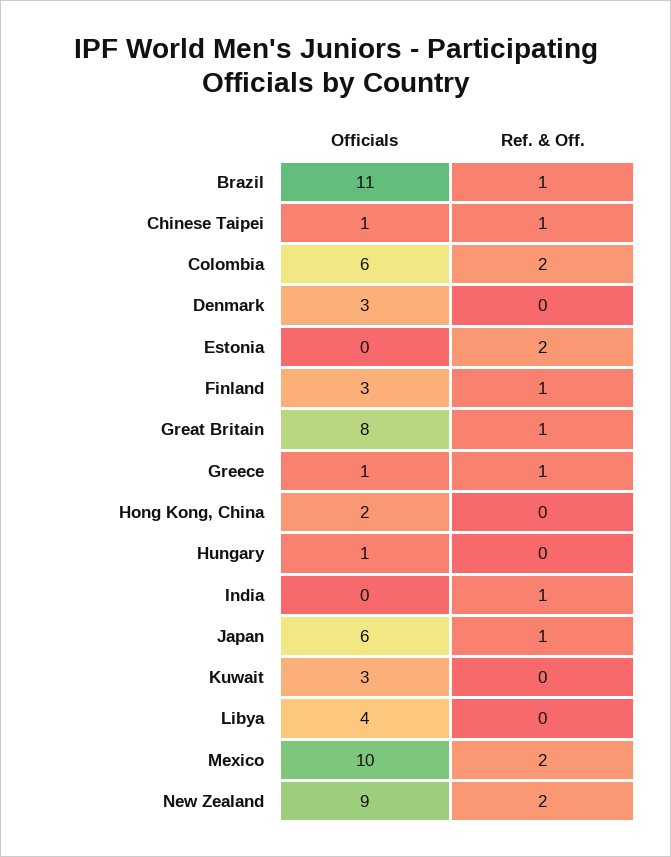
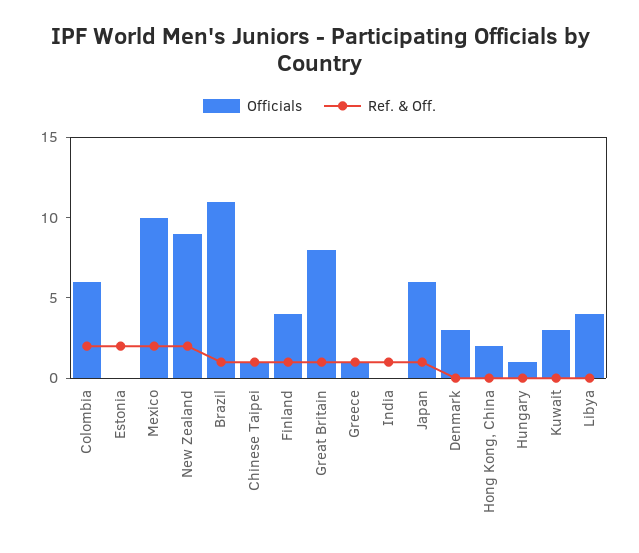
  {
    "Officials": {
      "Brazil": 11,
      "Chinese Taipei": 1,
      "Colombia": 6,
      "Denmark": 3,
      "Estonia": 0,
-     "Finland": 3,
+     "Finland": 4,
      "Great Britain": 8,
      "Greece": 1,
      "Hong Kong, China": 2,
      "Hungary": 1,
      "India": 0,
      "Japan": 6,
      "Kuwait": 3,
      "Libya": 4,
      "Mexico": 10,
      "New Zealand": 9
    },
    "Ref. & Off.": {
      "Brazil": 1,
      "Chinese Taipei": 1,
      "Colombia": 2,
      "Denmark": 0,
      "Estonia": 2,
      "Finland": 1,
      "Great Britain": 1,
      "Greece": 1,
      "Hong Kong, China": 0,
      "Hungary": 0,
      "India": 1,
      "Japan": 1,
      "Kuwait": 0,
      "Libya": 0,
      "Mexico": 2,
      "New Zealand": 2
    }
  }

